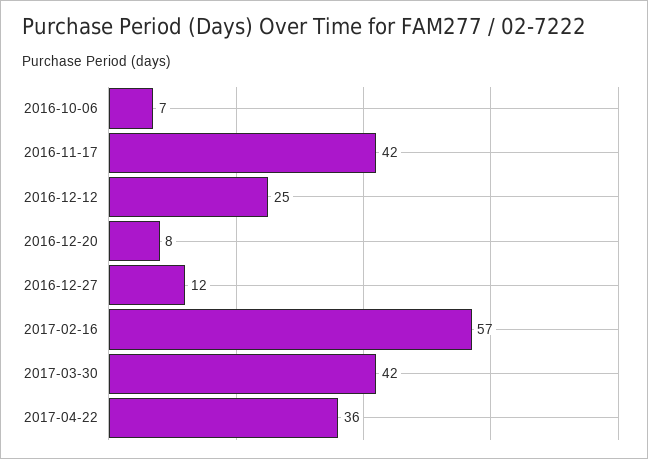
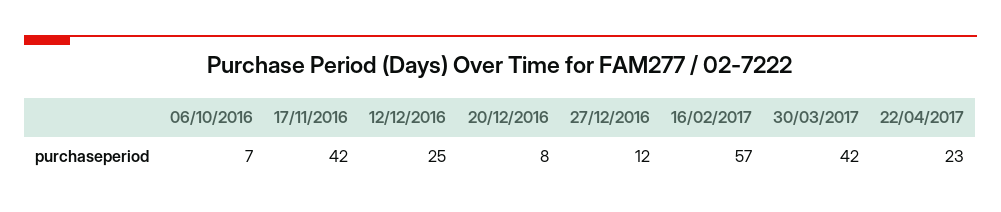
  {
    "2016-10-06": 7,
    "2016-11-17": 42,
    "2016-12-12": 25,
    "2016-12-20": 8,
    "2016-12-27": 12,
    "2017-02-16": 57,
    "2017-03-30": 42,
-   "2017-04-22": 36
+   "2017-04-22": 23
  }

